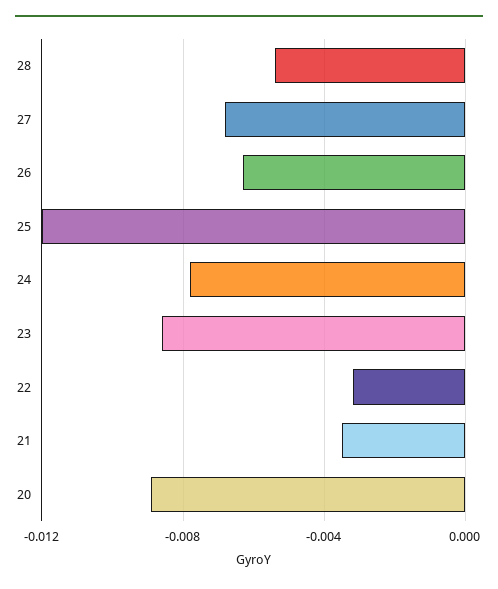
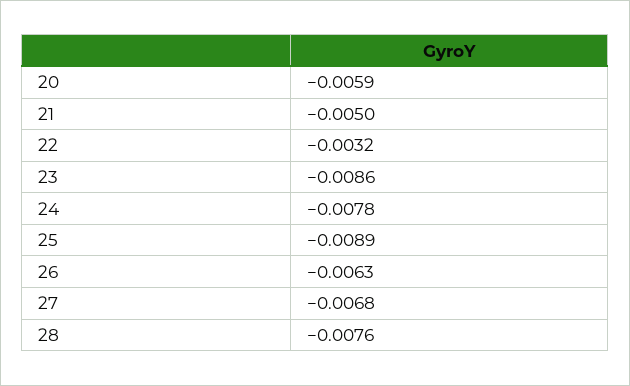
  {
-   "28": -0.0055,
+   "28": -0.0076,
    "27": -0.0068,
    "26": -0.0063,
-   "25": -0.012,
+   "25": -0.0089,
    "24": -0.0078,
    "23": -0.0086,
    "22": -0.0032,
-   "21": -0.0035,
+   "21": -0.005,
-   "20": -0.009
+   "20": -0.0059
  }

